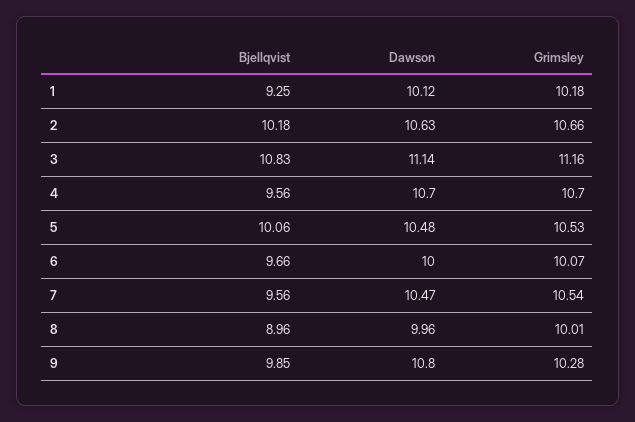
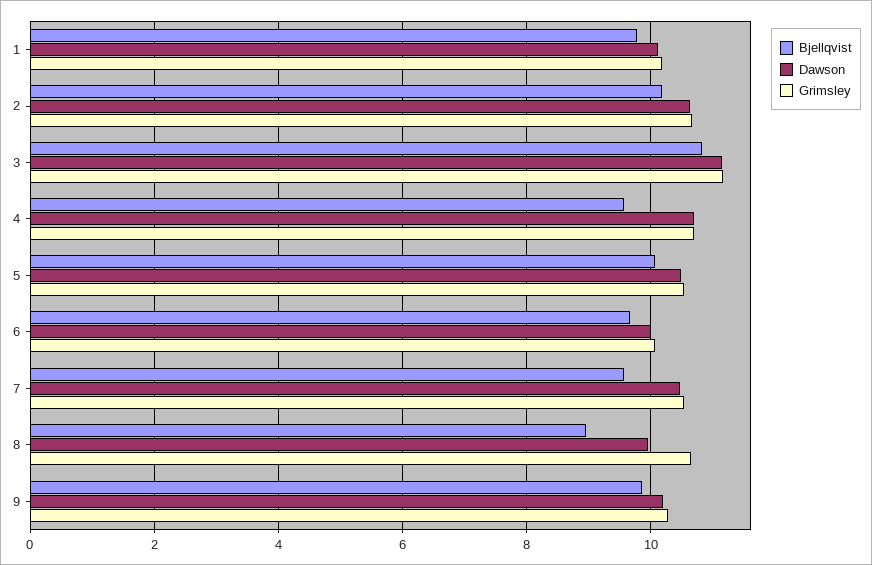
  {
    "Bjellqvist": {
-     "1": 9.25,
+     "1": 9.8,
      "2": 10.18,
      "3": 10.83,
      "4": 9.56,
      "5": 10.06,
      "6": 9.66,
      "7": 9.56,
      "8": 8.96,
      "9": 9.85
    },
    "Dawson": {
      "1": 10.12,
      "2": 10.63,
      "3": 11.14,
      "4": 10.7,
      "5": 10.48,
      "6": 10,
      "7": 10.47,
      "8": 9.96,
-     "9": 10.8
+     "9": 10.2
    },
    "Grimsley": {
      "1": 10.18,
      "2": 10.66,
      "3": 11.16,
      "4": 10.7,
      "5": 10.53,
      "6": 10.07,
      "7": 10.54,
-     "8": 10.01,
+     "8": 10.6,
      "9": 10.28
    }
  }

